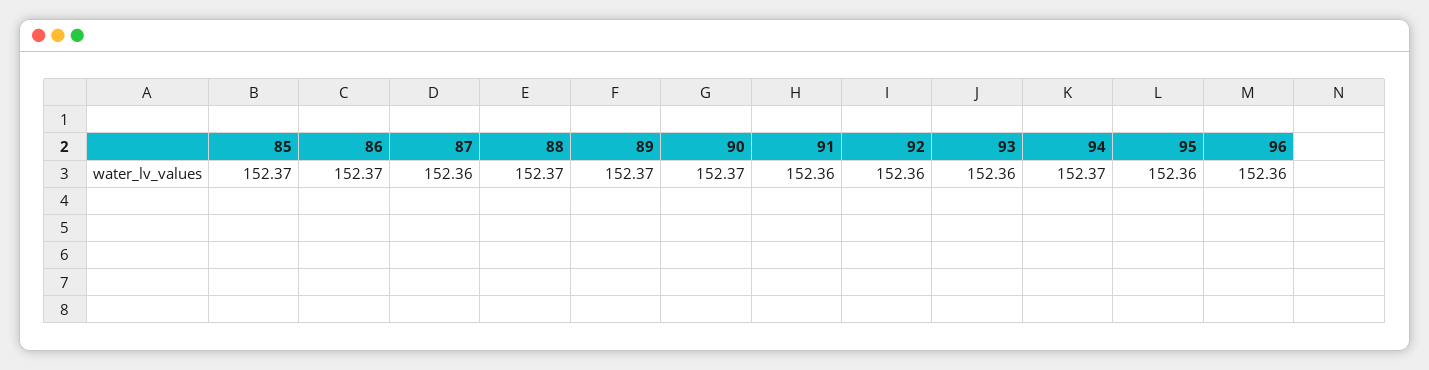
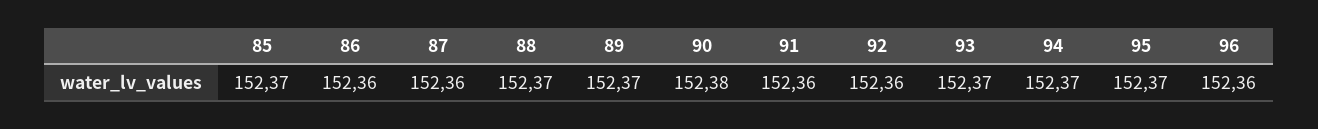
  {
    "85": 152.37,
-   "86": 152.37,
+   "86": 152.36,
    "87": 152.36,
    "88": 152.37,
    "89": 152.37,
-   "90": 152.37,
+   "90": 152.38,
    "91": 152.36,
    "92": 152.36,
-   "93": 152.36,
+   "93": 152.37,
    "94": 152.37,
-   "95": 152.36,
+   "95": 152.37,
    "96": 152.36
  }

